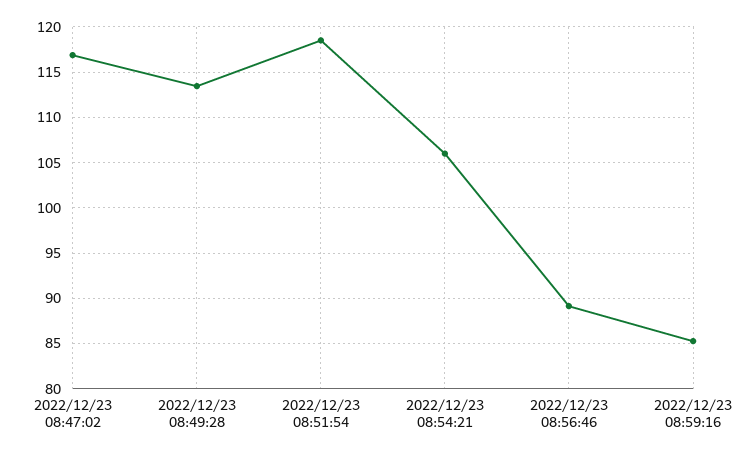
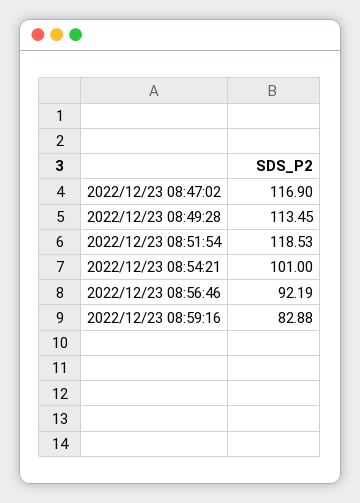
  {
    "2022/12/23 08:47:02": 116.9,
    "2022/12/23 08:49:28": 113.45,
    "2022/12/23 08:51:54": 118.53,
-   "2022/12/23 08:54:21": 106,
+   "2022/12/23 08:54:21": 101,
-   "2022/12/23 08:56:46": 89,
+   "2022/12/23 08:56:46": 92.19,
-   "2022/12/23 08:59:16": 85
+   "2022/12/23 08:59:16": 82.88
  }

